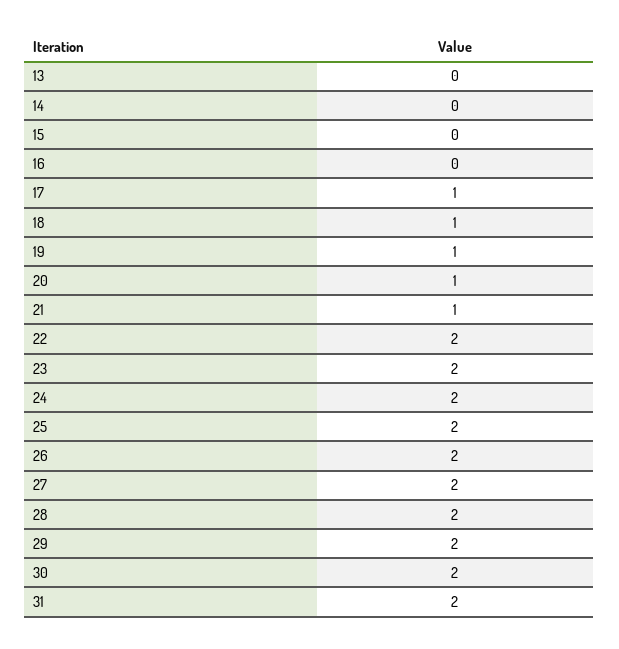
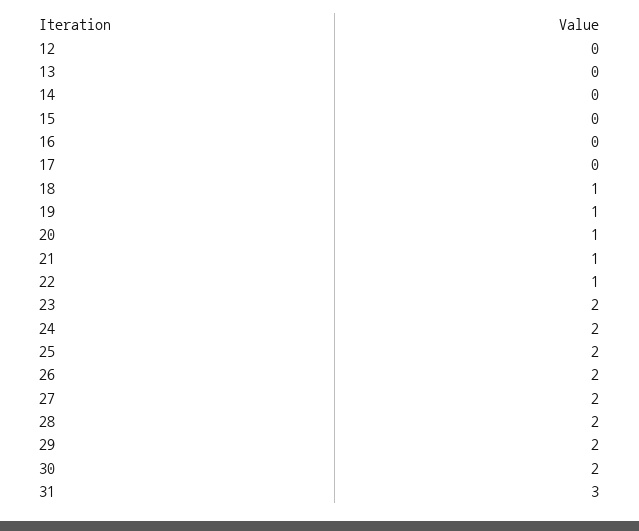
  {
    "13": 0,
    "14": 0,
    "15": 0,
    "16": 0,
-   "17": 1,
+   "17": 0,
    "18": 1,
    "19": 1,
    "20": 1,
    "21": 1,
-   "22": 2,
+   "22": 1,
    "23": 2,
    "24": 2,
    "25": 2,
    "26": 2,
    "27": 2,
    "28": 2,
    "29": 2,
    "30": 2,
-   "31": 2
+   "31": 3,
+   "12": 0
  }

